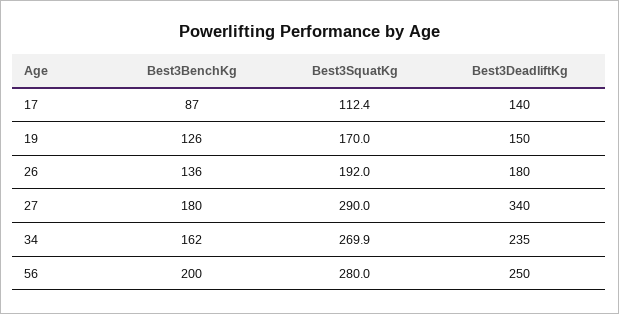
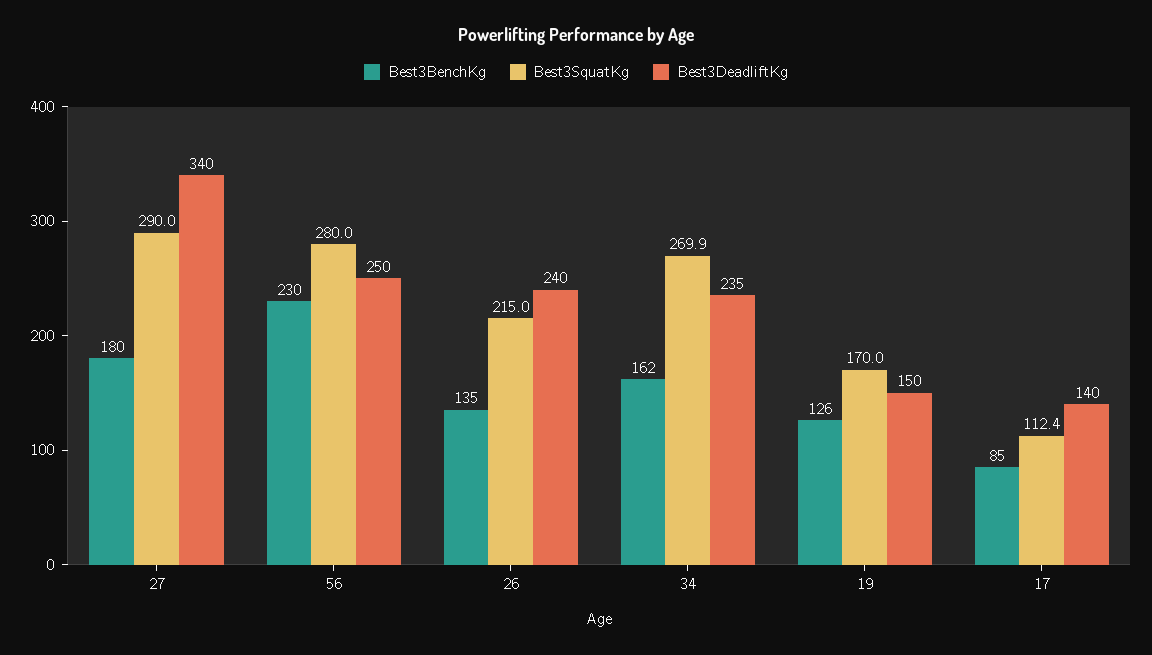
  {
    "Best3BenchKg": {
-     "17": 87,
+     "17": 85,
      "19": 126,
-     "26": 136,
+     "26": 135,
      "27": 180,
      "34": 162,
-     "56": 200
+     "56": 230
    },
    "Best3SquatKg": {
      "17": 112.4,
      "19": 170,
-     "26": 192,
+     "26": 215,
      "27": 290,
      "34": 269.9,
      "56": 280
    },
    "Best3DeadliftKg": {
      "17": 140,
      "19": 150,
-     "26": 180,
+     "26": 240,
      "27": 340,
      "34": 235,
      "56": 250
    }
  }

